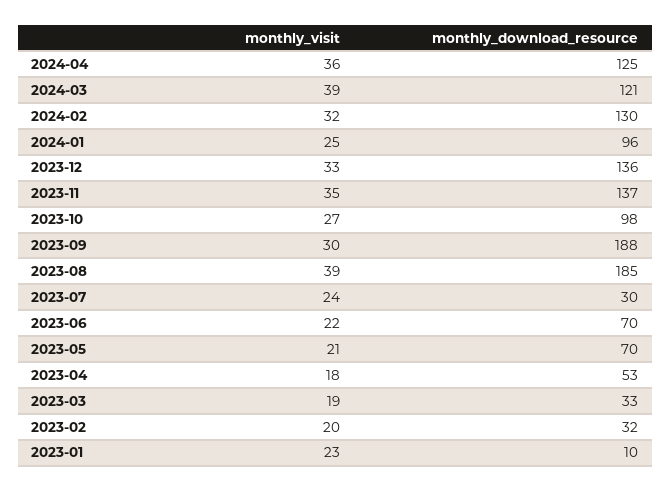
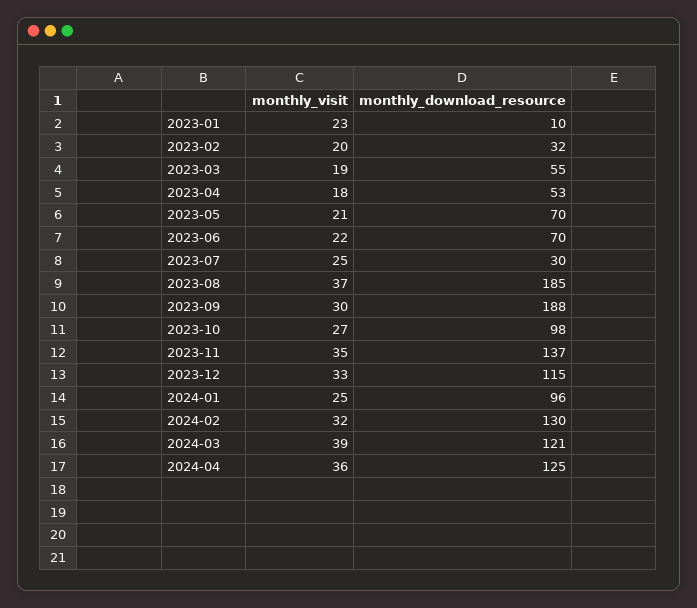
  {
    "monthly_visit": {
      "2024-04": 36,
      "2024-03": 39,
      "2024-02": 32,
      "2024-01": 25,
      "2023-12": 33,
      "2023-11": 35,
      "2023-10": 27,
      "2023-09": 30,
-     "2023-08": 39,
+     "2023-08": 37,
-     "2023-07": 24,
+     "2023-07": 25,
      "2023-06": 22,
      "2023-05": 21,
      "2023-04": 18,
      "2023-03": 19,
      "2023-02": 20,
      "2023-01": 23
    },
    "monthly_download_resource": {
      "2024-04": 125,
      "2024-03": 121,
      "2024-02": 130,
      "2024-01": 96,
-     "2023-12": 136,
+     "2023-12": 115,
      "2023-11": 137,
      "2023-10": 98,
      "2023-09": 188,
      "2023-08": 185,
      "2023-07": 30,
      "2023-06": 70,
      "2023-05": 70,
      "2023-04": 53,
-     "2023-03": 33,
+     "2023-03": 55,
      "2023-02": 32,
      "2023-01": 10
    }
  }

